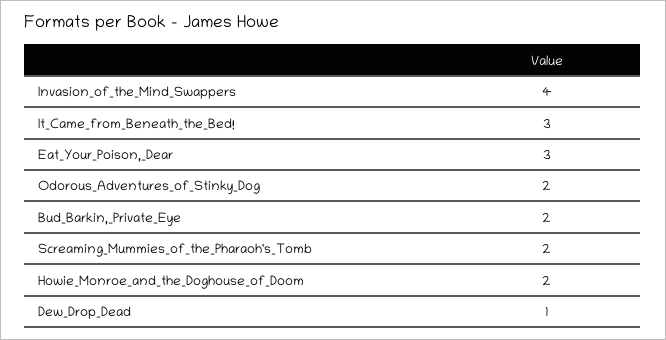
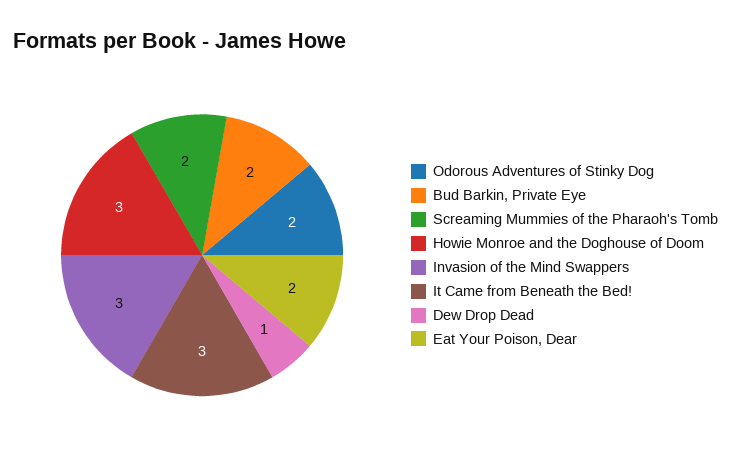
  {
-   "Invasion_of_the_Mind_Swappers": 4,
+   "Invasion_of_the_Mind_Swappers": 3,
    "It_Came_from_Beneath_the_Bed!": 3,
-   "Eat_Your_Poison,_Dear": 3,
+   "Eat_Your_Poison,_Dear": 2,
    "Odorous_Adventures_of_Stinky_Dog": 2,
    "Bud_Barkin,_Private_Eye": 2,
    "Screaming_Mummies_of_the_Pharaoh's_Tomb": 2,
-   "Howie_Monroe_and_the_Doghouse_of_Doom": 2,
+   "Howie_Monroe_and_the_Doghouse_of_Doom": 3,
    "Dew_Drop_Dead": 1
  }

